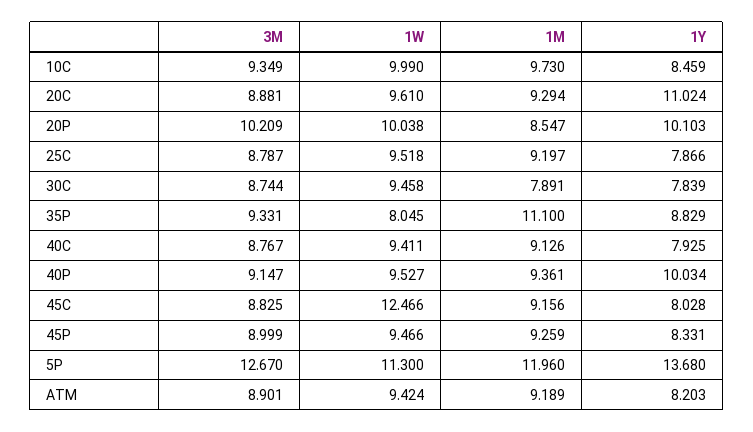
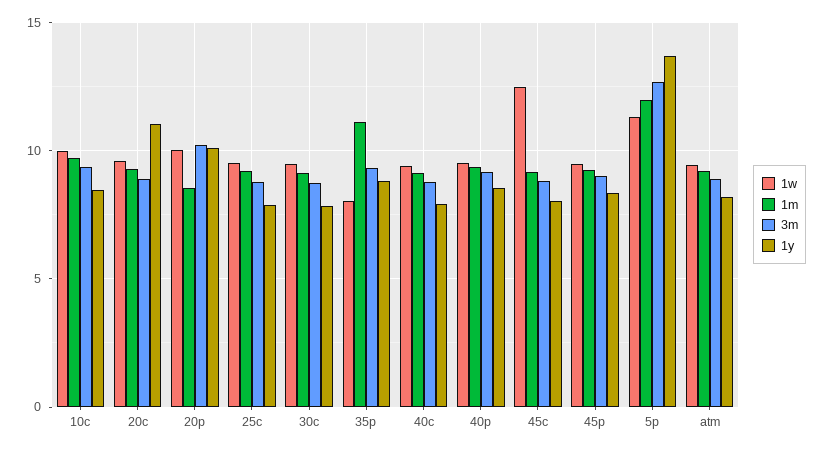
  {
    "3M": {
      "10C": 9.349,
      "20C": 8.881,
      "20P": 10.209,
      "25C": 8.787,
      "30C": 8.744,
      "35P": 9.331,
      "40C": 8.767,
      "40P": 9.147,
      "45C": 8.825,
      "45P": 8.999,
      "5P": 12.67,
      "ATM": 8.901
    },
    "1W": {
      "10C": 9.99,
      "20C": 9.61,
      "20P": 10.038,
      "25C": 9.518,
      "30C": 9.458,
      "35P": 8.045,
      "40C": 9.411,
      "40P": 9.527,
      "45C": 12.466,
      "45P": 9.466,
      "5P": 11.3,
      "ATM": 9.424
    },
    "1M": {
      "10C": 9.73,
      "20C": 9.294,
      "20P": 8.547,
      "25C": 9.197,
-     "30C": 7.891,
+     "30C": 9,
      "35P": 11.1,
      "40C": 9.126,
      "40P": 9.361,
      "45C": 9.156,
      "45P": 9.259,
      "5P": 11.96,
      "ATM": 9.189
    },
    "1Y": {
      "10C": 8.459,
      "20C": 11.024,
      "20P": 10.103,
      "25C": 7.866,
      "30C": 7.839,
      "35P": 8.829,
      "40C": 7.925,
-     "40P": 10.034,
+     "40P": 8.5,
      "45C": 8.028,
      "45P": 8.331,
      "5P": 13.68,
      "ATM": 8.203
    }
  }

